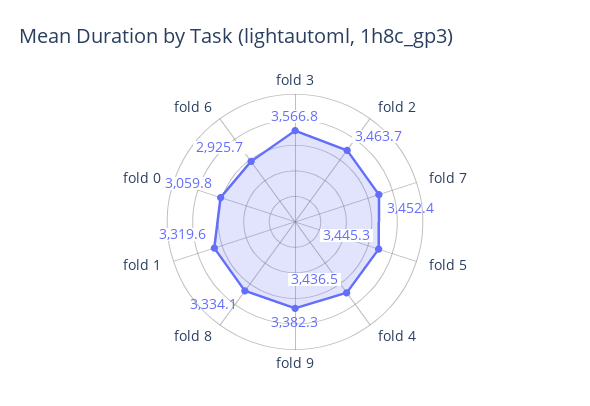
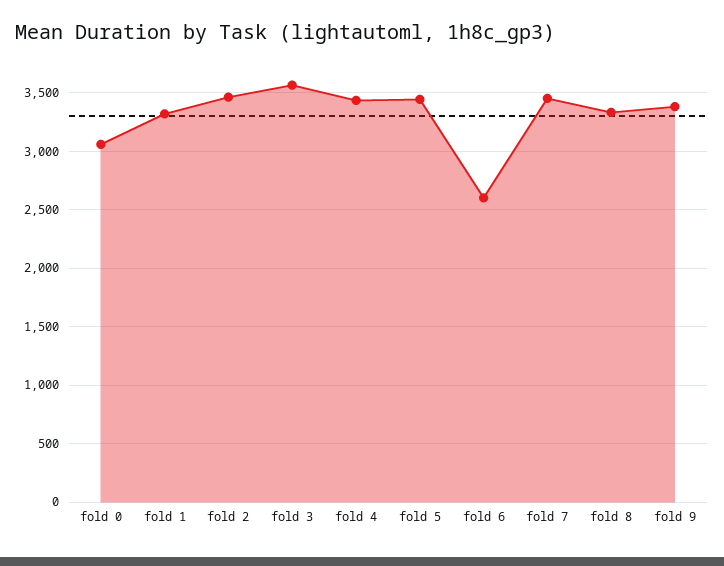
  {
    "fold 3": 3566.8,
    "fold 2": 3463.7,
    "fold 7": 3452.4,
    "fold 5": 3445.3,
    "fold 4": 3436.5,
    "fold 9": 3382.3,
    "fold 8": 3334.1,
    "fold 1": 3319.6,
    "fold 0": 3059.8,
-   "fold 6": 2925.7
+   "fold 6": 2600
  }

